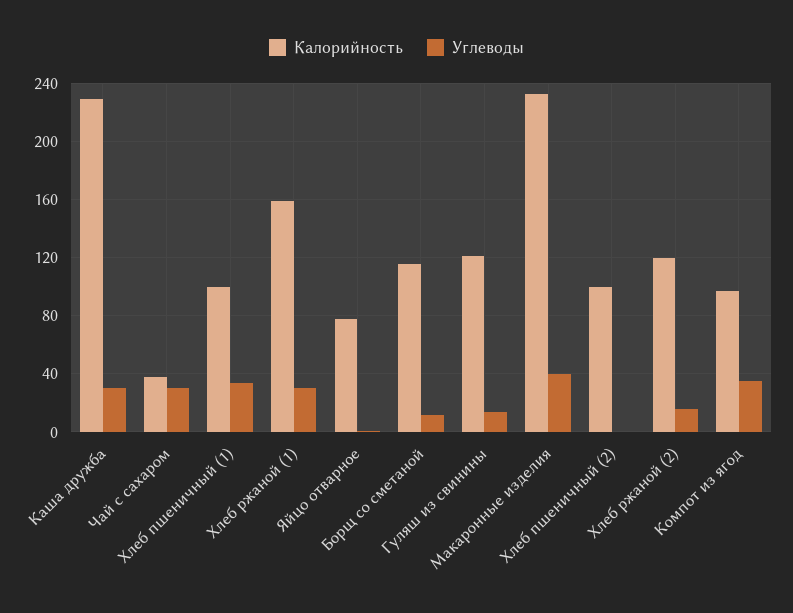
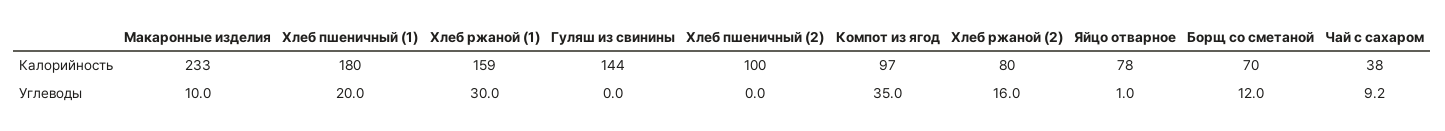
  {
    "Калорийность": {
-     "Каша дружба": 230,
      "Чай с сахаром": 38,
-     "Хлеб пшеничный (1)": 100,
+     "Хлеб пшеничный (1)": 180,
      "Хлеб ржаной (1)": 159,
      "Яйцо отварное": 78,
-     "Борщ со сметаной": 115,
+     "Борщ со сметаной": 70,
-     "Гуляш из свинины": 120,
+     "Гуляш из свинины": 144,
      "Макаронные изделия": 233,
      "Хлеб пшеничный (2)": 100,
-     "Хлеб ржаной (2)": 120,
+     "Хлеб ржаной (2)": 80,
      "Компот из ягод": 97
    },
    "Углеводы": {
-     "Каша дружба": 30,
-     "Чай с сахаром": 30,
+     "Чай с сахаром": 9.2,
-     "Хлеб пшеничный (1)": 35,
+     "Хлеб пшеничный (1)": 20,
      "Хлеб ржаной (1)": 30,
      "Яйцо отварное": 1,
      "Борщ со сметаной": 12,
-     "Гуляш из свинины": 15,
+     "Гуляш из свинины": 0,
-     "Макаронные изделия": 40,
+     "Макаронные изделия": 10,
      "Хлеб пшеничный (2)": 0,
      "Хлеб ржаной (2)": 16,
      "Компот из ягод": 35
    }
  }

